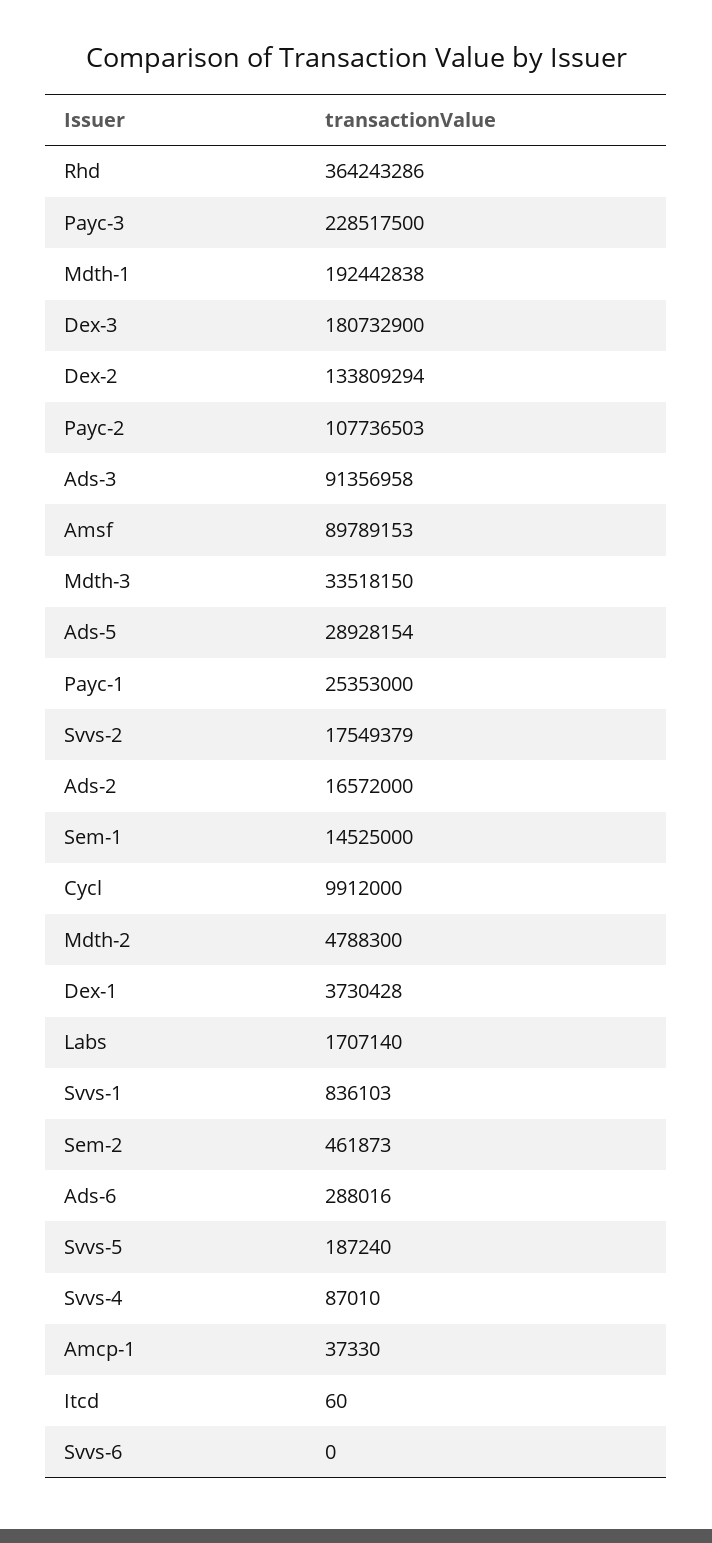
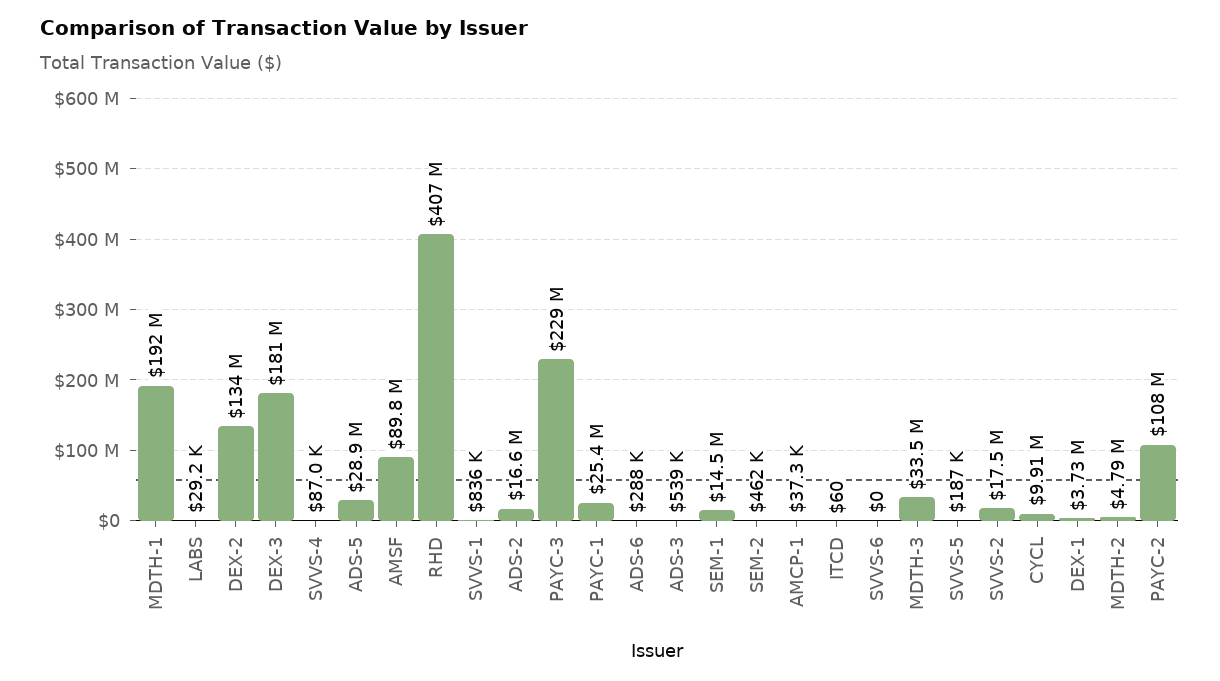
  {
-   "Rhd": 364243286,
+   "Rhd": 407000000,
    "Payc-3": 228517500,
    "Mdth-1": 192442838,
    "Dex-3": 180732900,
    "Dex-2": 133809294,
    "Payc-2": 107736503,
-   "Ads-3": 91356958,
+   "Ads-3": 539000,
    "Amsf": 89789153,
    "Mdth-3": 33518150,
    "Ads-5": 28928154,
    "Payc-1": 25353000,
    "Svvs-2": 17549379,
    "Ads-2": 16572000,
    "Sem-1": 14525000,
    "Cycl": 9912000,
    "Mdth-2": 4788300,
    "Dex-1": 3730428,
-   "Labs": 1707140,
+   "Labs": 29200,
    "Svvs-1": 836103,
    "Sem-2": 461873,
    "Ads-6": 288016,
    "Svvs-5": 187240,
    "Svvs-4": 87010,
    "Amcp-1": 37330,
    "Itcd": 60,
    "Svvs-6": 0
  }

